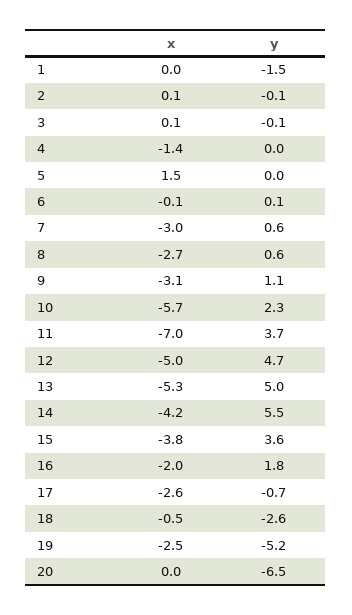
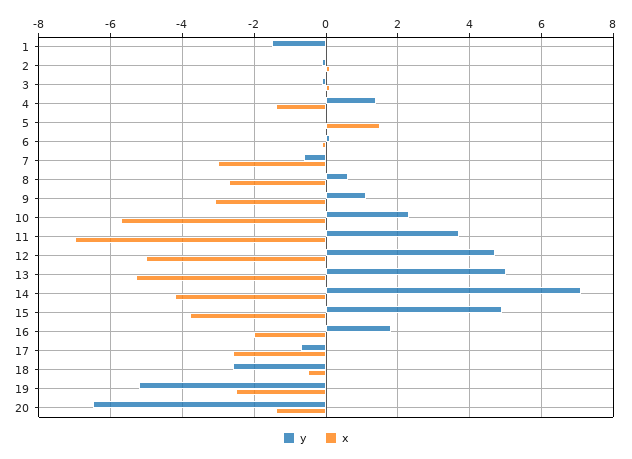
  {
    "x": {
      "1": 0,
      "2": 0.1,
      "3": 0.1,
      "4": -1.4,
      "5": 1.5,
      "6": -0.1,
      "7": -3,
      "8": -2.7,
      "9": -3.1,
      "10": -5.7,
      "11": -7,
      "12": -5,
      "13": -5.3,
      "14": -4.2,
      "15": -3.8,
      "16": -2,
      "17": -2.6,
      "18": -0.5,
      "19": -2.5,
-     "20": 0
+     "20": -1.5
    },
    "y": {
      "1": -1.5,
      "2": -0.1,
      "3": -0.1,
-     "4": 0,
+     "4": 1.5,
      "5": 0,
      "6": 0.1,
-     "7": 0.6,
+     "7": -0.5,
      "8": 0.6,
      "9": 1.1,
      "10": 2.3,
      "11": 3.7,
      "12": 4.7,
      "13": 5,
-     "14": 5.5,
+     "14": 7,
-     "15": 3.6,
+     "15": 5,
      "16": 1.8,
      "17": -0.7,
      "18": -2.6,
      "19": -5.2,
      "20": -6.5
    }
  }

